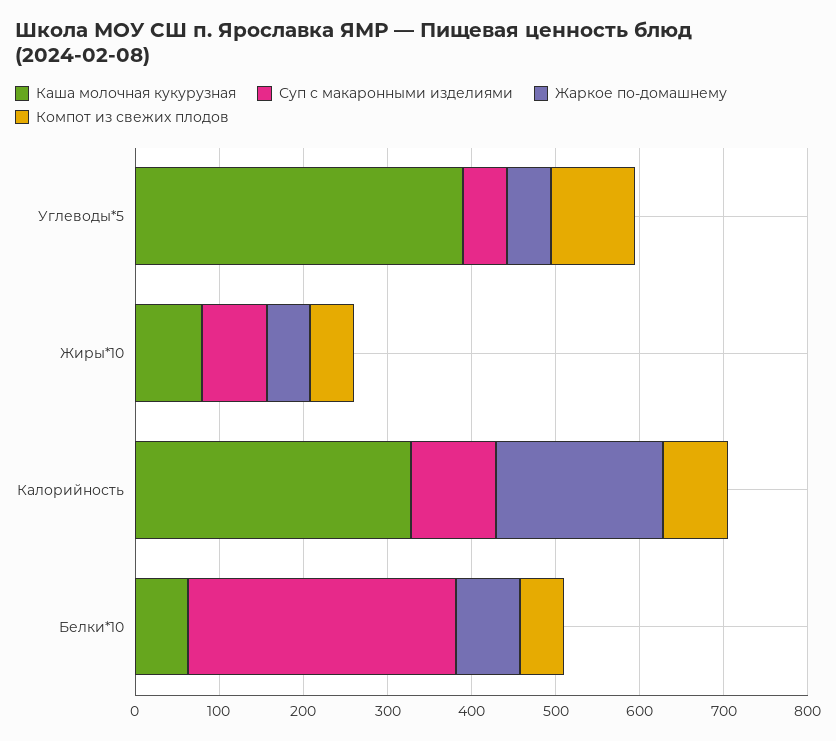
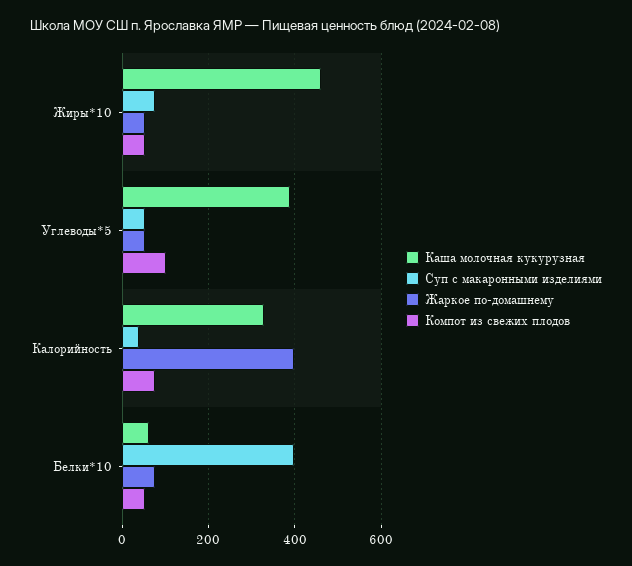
  {
    "Каша молочная кукурузная": {
      "Углеводы*5": 400,
-     "Жиры*10": 80,
+     "Жиры*10": 460,
      "Калорийность": 320,
      "Белки*10": 60
    },
    "Суп с макаронными изделиями": {
      "Углеводы*5": 60,
      "Жиры*10": 80,
-     "Калорийность": 100,
+     "Калорийность": 40,
-     "Белки*10": 320
+     "Белки*10": 400
    },
    "Жаркое по-домашнему": {
      "Углеводы*5": 60,
      "Жиры*10": 60,
-     "Калорийность": 200,
+     "Калорийность": 400,
      "Белки*10": 80
    },
    "Компот из свежих плодов": {
      "Углеводы*5": 100,
      "Жиры*10": 60,
      "Калорийность": 80,
      "Белки*10": 60
    }
  }

